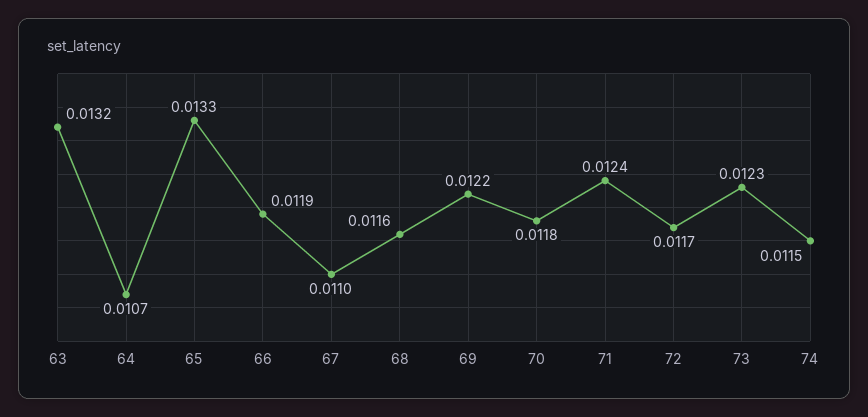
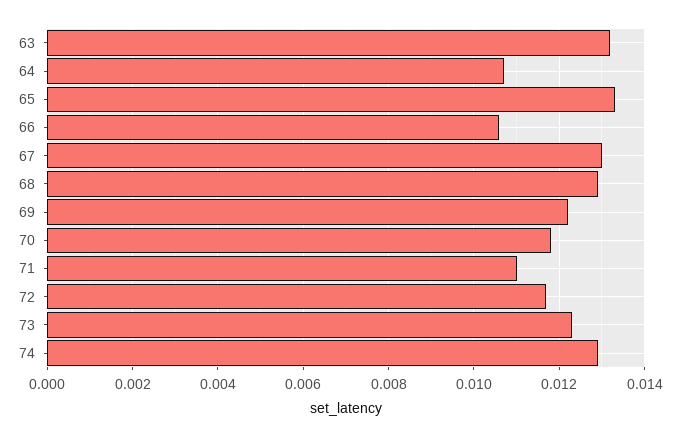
  {
    "63": 0.0132,
    "64": 0.0107,
    "65": 0.0133,
-   "66": 0.0119,
+   "66": 0.0105,
-   "67": 0.011,
+   "67": 0.013,
-   "68": 0.0116,
+   "68": 0.013,
    "69": 0.0122,
    "70": 0.0118,
-   "71": 0.0124,
+   "71": 0.011,
    "72": 0.0117,
    "73": 0.0123,
-   "74": 0.0115
+   "74": 0.013
  }

